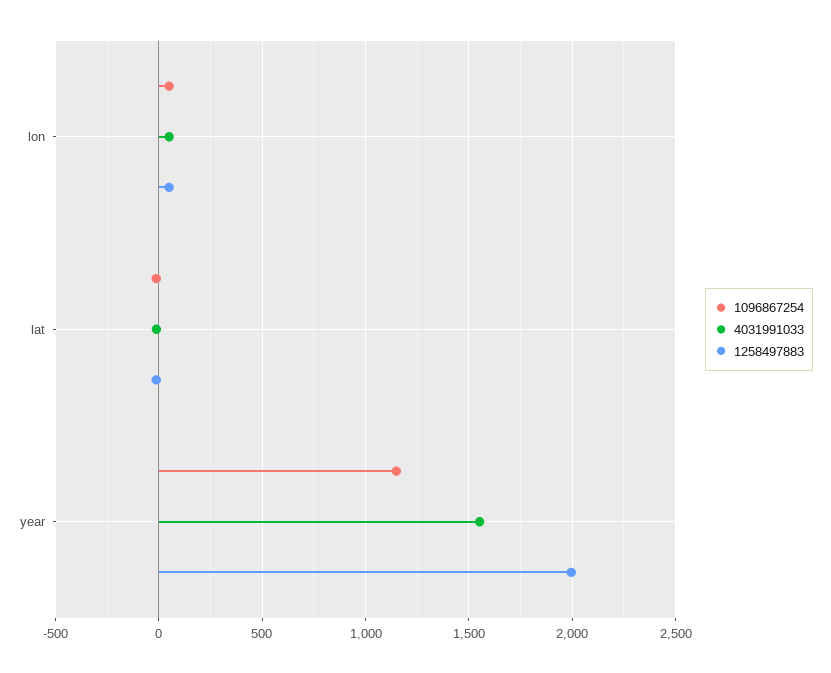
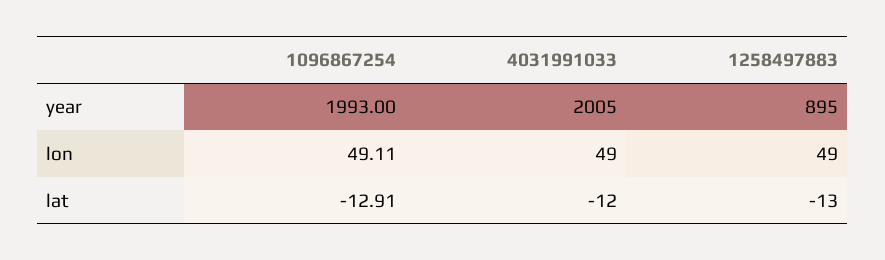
  {
    "1096867254": {
      "lon": 49.11,
      "lat": -12.91,
-     "year": 1150
+     "year": 1993
    },
    "4031991033": {
      "lon": 49,
      "lat": -12,
-     "year": 1550
+     "year": 2005
    },
    "1258497883": {
      "lon": 49,
      "lat": -13,
-     "year": 2000
+     "year": 895
    }
  }

